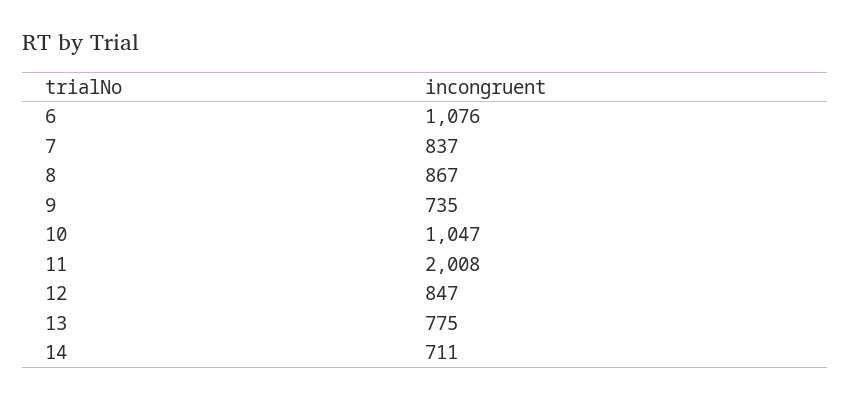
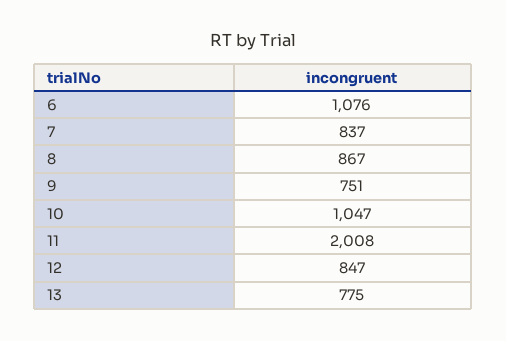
  {
    "6": 1076,
    "7": 837,
    "8": 867,
-   "9": 735,
+   "9": 751,
    "10": 1047,
    "11": 2008,
    "12": 847,
-   "13": 775,
+   "13": 775
-   "14": 711
  }

